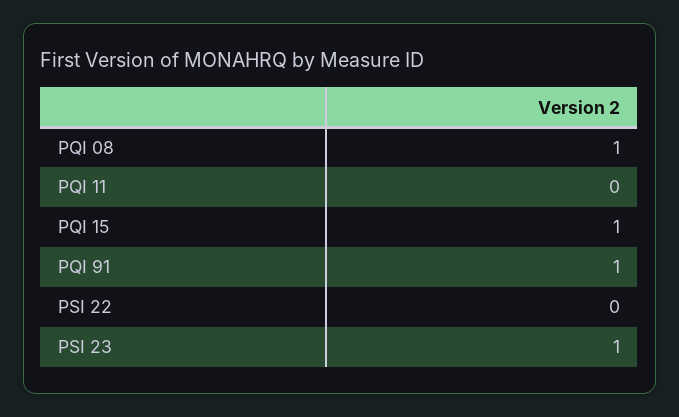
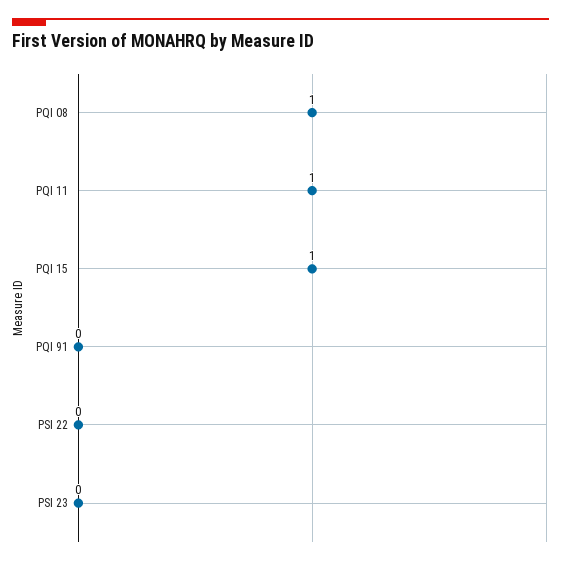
  {
    "PQI 08": 1,
-   "PQI 11": 0,
+   "PQI 11": 1,
    "PQI 15": 1,
-   "PQI 91": 1,
+   "PQI 91": 0,
    "PSI 22": 0,
-   "PSI 23": 1
+   "PSI 23": 0
  }

